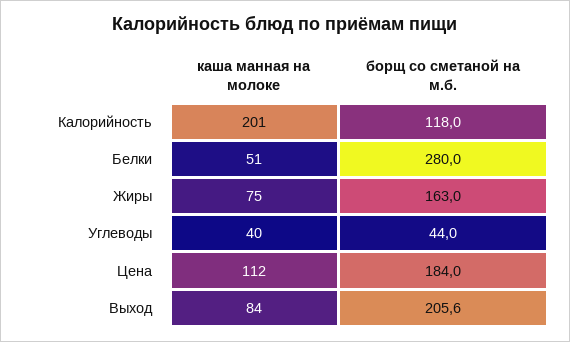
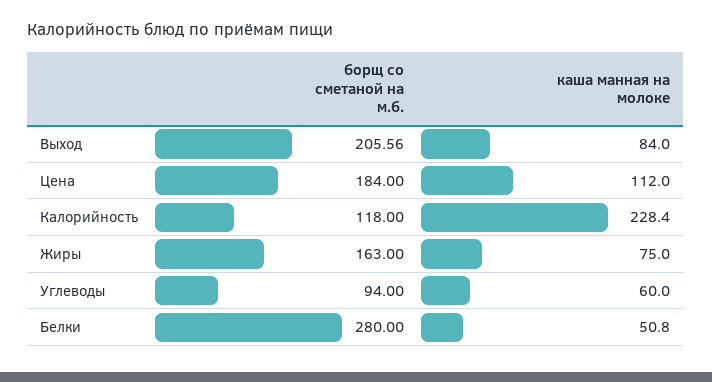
  {
    "каша манная на молоке": {
-     "Калорийность": 201,
+     "Калорийность": 228.4,
      "Белки": 50.8,
      "Жиры": 75,
-     "Углеводы": 40,
+     "Углеводы": 60,
      "Цена": 112,
      "Выход": 84
    },
    "борщ со сметаной на м.б.": {
      "Калорийность": 118,
      "Белки": 280,
      "Жиры": 163,
-     "Углеводы": 44,
+     "Углеводы": 94,
      "Цена": 184,
      "Выход": 205.56
    }
  }

